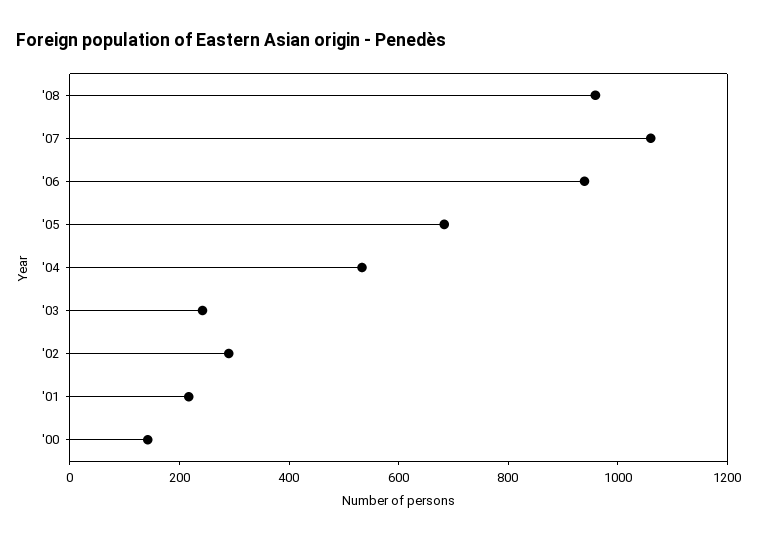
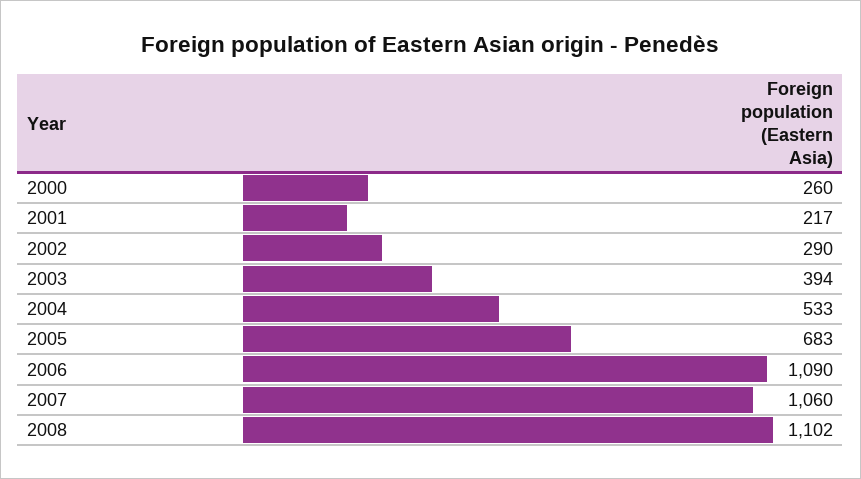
  {
-   "'08": 950,
+   "'08": 1102,
    "'07": 1060,
-   "'06": 950,
+   "'06": 1090,
    "'05": 683,
    "'04": 533,
-   "'03": 250,
+   "'03": 394,
    "'02": 290,
    "'01": 217,
-   "'00": 150
+   "'00": 260
  }

